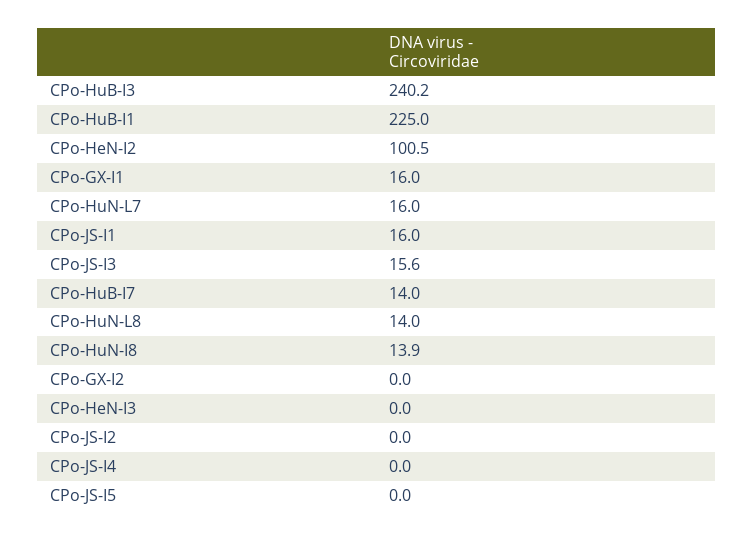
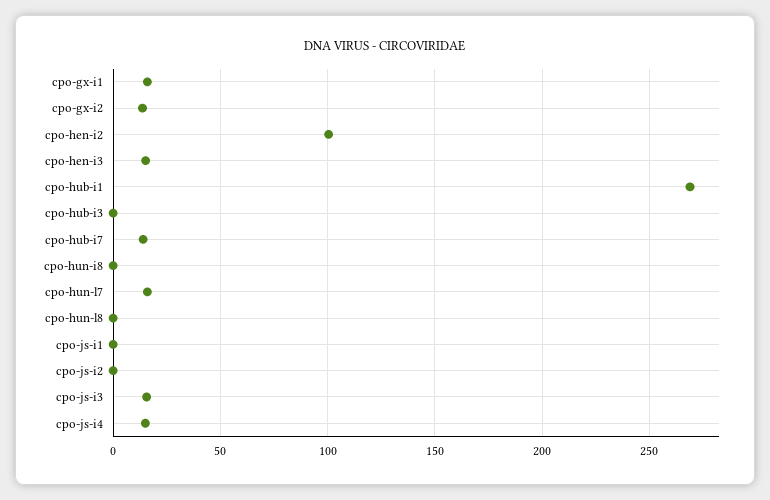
  {
-   "CPo-HuB-I3": 240.2,
+   "CPo-HuB-I3": 0,
-   "CPo-HuB-I1": 225,
+   "CPo-HuB-I1": 270,
    "CPo-HeN-I2": 100.5,
    "CPo-GX-I1": 16,
    "CPo-HuN-L7": 16,
-   "CPo-JS-I1": 16,
+   "CPo-JS-I1": 0,
    "CPo-JS-I3": 15.6,
    "CPo-HuB-I7": 14,
-   "CPo-HuN-L8": 14,
+   "CPo-HuN-L8": 0,
-   "CPo-HuN-I8": 13.9,
+   "CPo-HuN-I8": 0,
-   "CPo-GX-I2": 0,
+   "CPo-GX-I2": 15,
-   "CPo-HeN-I3": 0,
+   "CPo-HeN-I3": 15,
    "CPo-JS-I2": 0,
-   "CPo-JS-I4": 0,
+   "CPo-JS-I4": 15
-   "CPo-JS-I5": 0
  }

